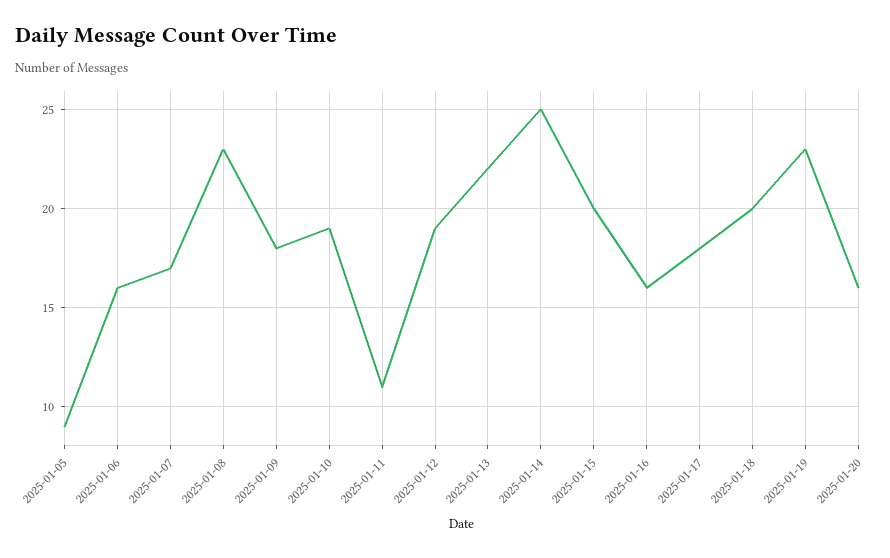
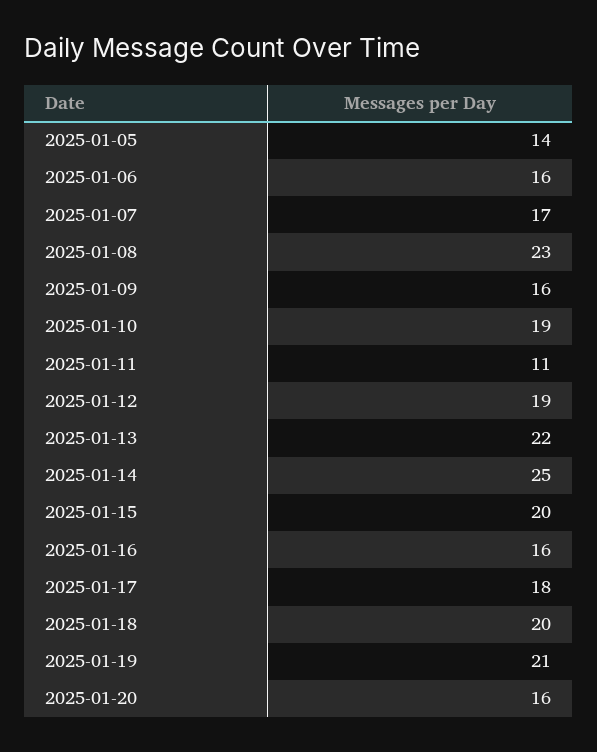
  {
-   "2025-01-05": 9,
+   "2025-01-05": 14,
    "2025-01-06": 16,
    "2025-01-07": 17,
    "2025-01-08": 23,
-   "2025-01-09": 18,
+   "2025-01-09": 16,
    "2025-01-10": 19,
    "2025-01-11": 11,
    "2025-01-12": 19,
    "2025-01-13": 22,
    "2025-01-14": 25,
    "2025-01-15": 20,
    "2025-01-16": 16,
    "2025-01-17": 18,
    "2025-01-18": 20,
-   "2025-01-19": 23,
+   "2025-01-19": 21,
    "2025-01-20": 16
  }

